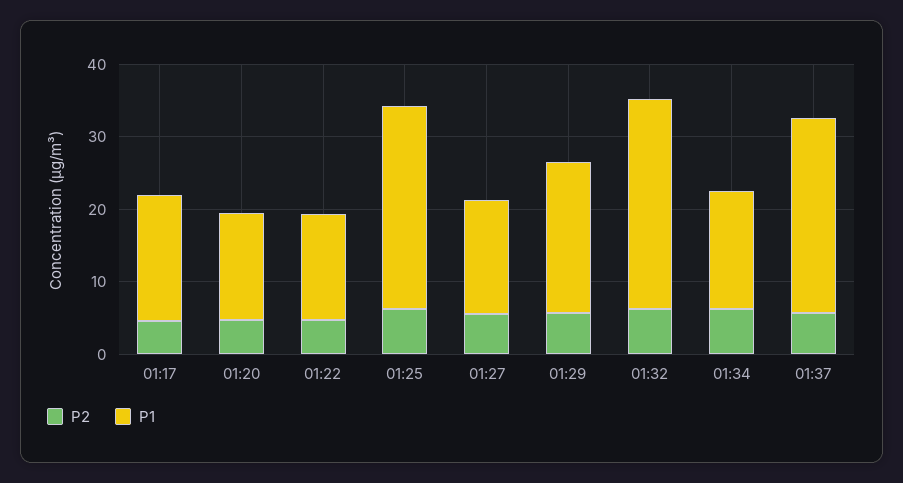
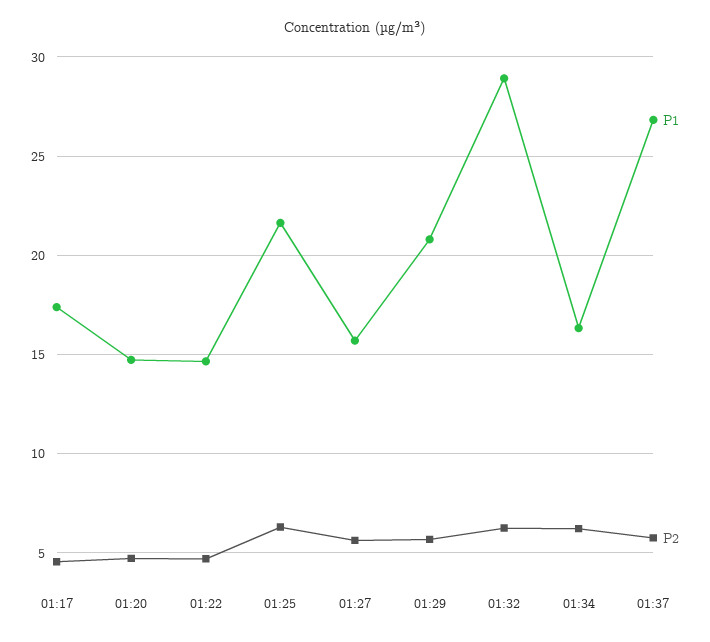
  {
    "P2": {
      "01:17": 4.5,
      "01:20": 4.5,
      "01:22": 4.5,
      "01:25": 6.5,
      "01:27": 5.5,
      "01:29": 5.5,
      "01:32": 6.5,
      "01:34": 6,
      "01:37": 6
    },
    "P1": {
      "01:17": 17.5,
      "01:20": 14.5,
      "01:22": 14.5,
-     "01:25": 28,
+     "01:25": 21.5,
      "01:27": 15.5,
      "01:29": 21,
      "01:32": 29,
      "01:34": 16.5,
      "01:37": 27
    }
  }

